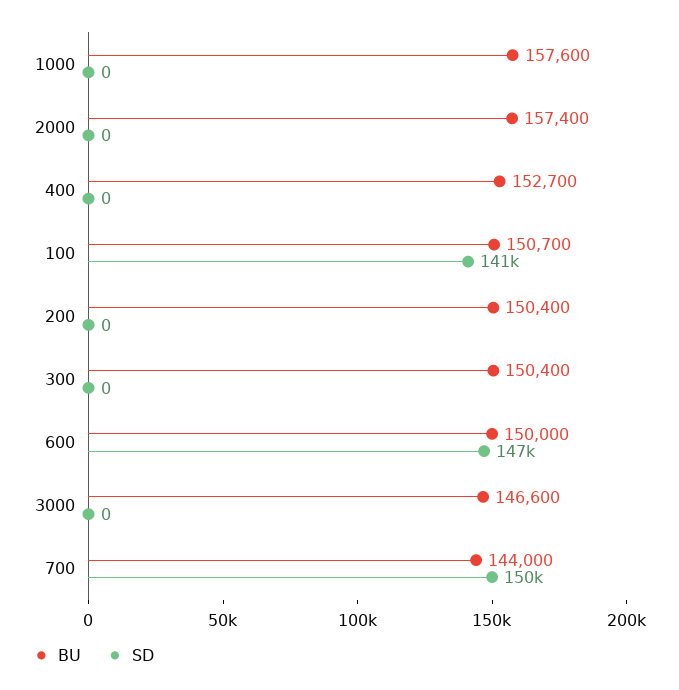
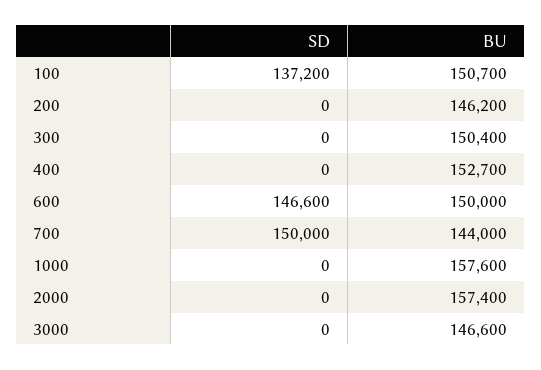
  {
    "BU": {
      "1000": 157600,
      "2000": 157400,
      "400": 152700,
      "100": 150700,
-     "200": 150400,
+     "200": 146200,
      "300": 150400,
      "600": 150000,
      "3000": 146600,
      "700": 144000
    },
    "SD": {
      "1000": 0,
      "2000": 0,
      "400": 0,
-     "100": 141000,
+     "100": 137200,
      "200": 0,
      "300": 0,
      "600": 146600,
      "3000": 0,
      "700": 150000
    }
  }

